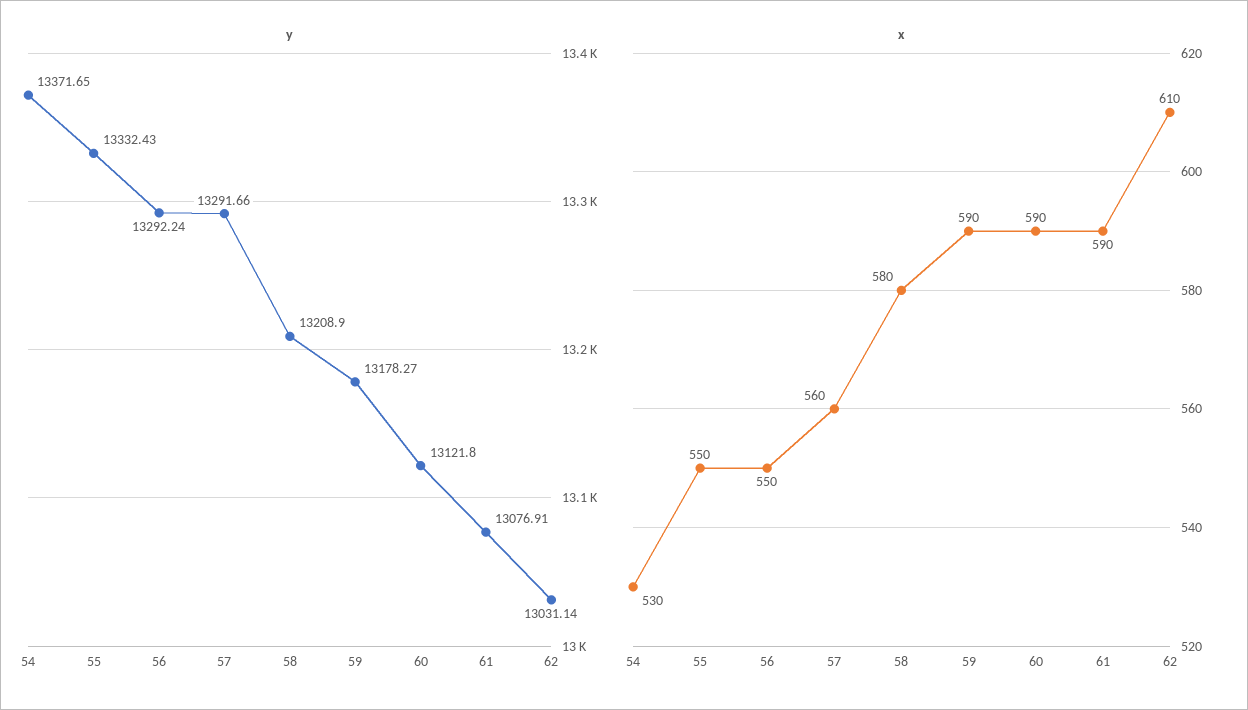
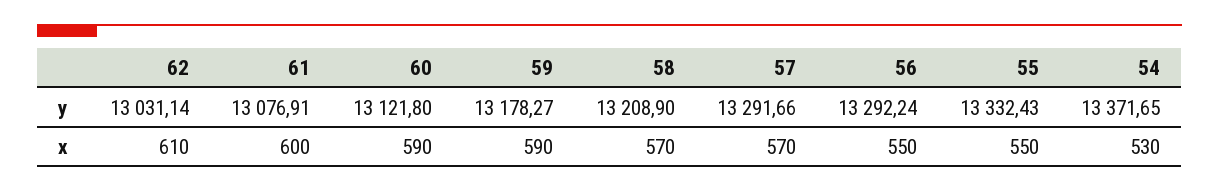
  {
    "y": {
      "54": 13371.65,
      "55": 13332.43,
      "56": 13292.24,
      "57": 13291.66,
      "58": 13208.9,
      "59": 13178.27,
      "60": 13121.8,
      "61": 13076.91,
      "62": 13031.14
    },
    "x": {
      "54": 530,
      "55": 550,
      "56": 550,
-     "57": 560,
+     "57": 570,
-     "58": 580,
+     "58": 570,
      "59": 590,
      "60": 590,
-     "61": 590,
+     "61": 600,
      "62": 610
    }
  }

